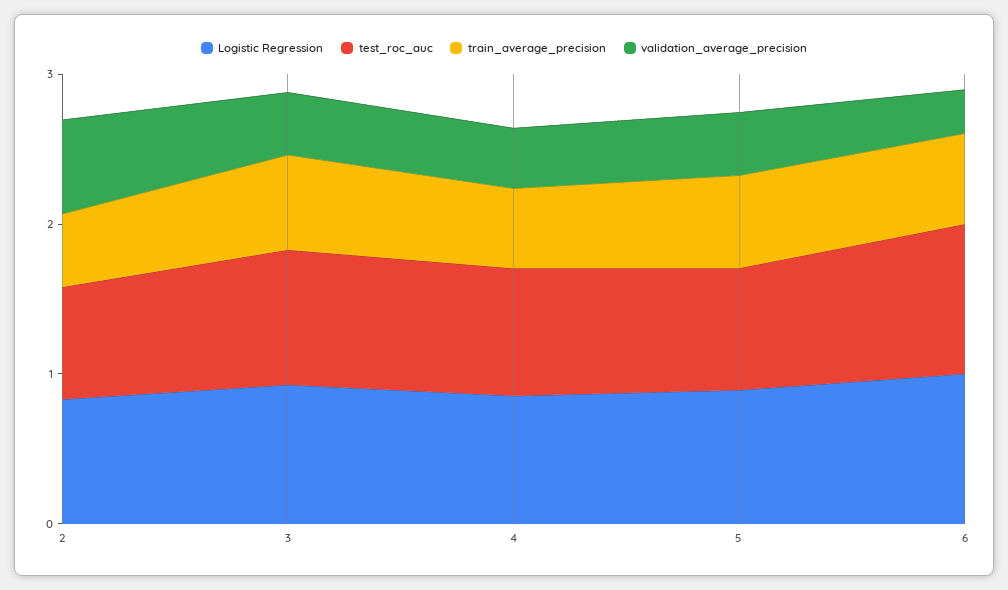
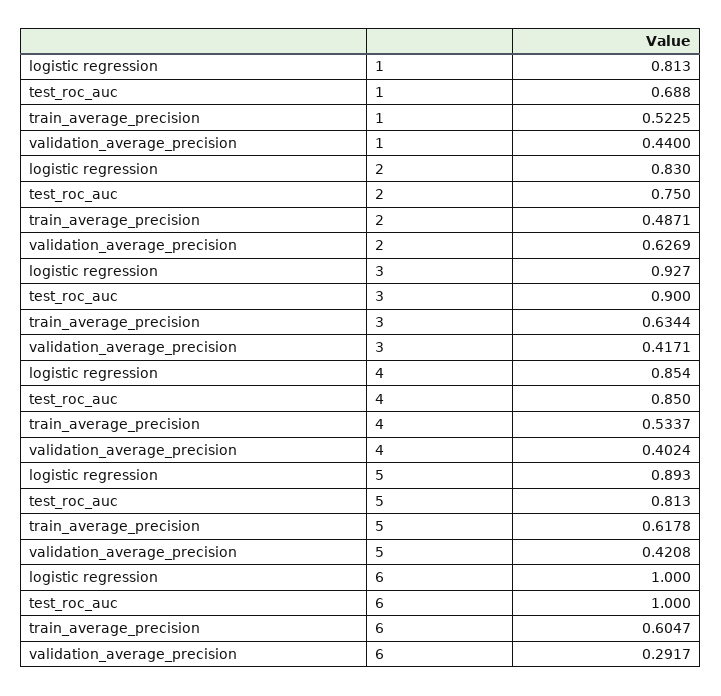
  {
    "Logistic Regression": {
      "2": 0.83,
      "3": 0.927,
      "4": 0.854,
      "5": 0.893,
-     "6": 1
+     "6": 1,
+     "1": 0.813
    },
    "test_roc_auc": {
      "2": 0.75,
      "3": 0.9,
      "4": 0.85,
      "5": 0.813,
-     "6": 1
+     "6": 1,
+     "1": 0.688
    },
    "train_average_precision": {
      "2": 0.4871,
      "3": 0.6344,
      "4": 0.5337,
      "5": 0.6178,
-     "6": 0.6047
+     "6": 0.6047,
+     "1": 0.5225
    },
    "validation_average_precision": {
      "2": 0.6269,
      "3": 0.4171,
      "4": 0.4024,
      "5": 0.4208,
-     "6": 0.2917
+     "6": 0.2917,
+     "1": 0.44
    }
  }

